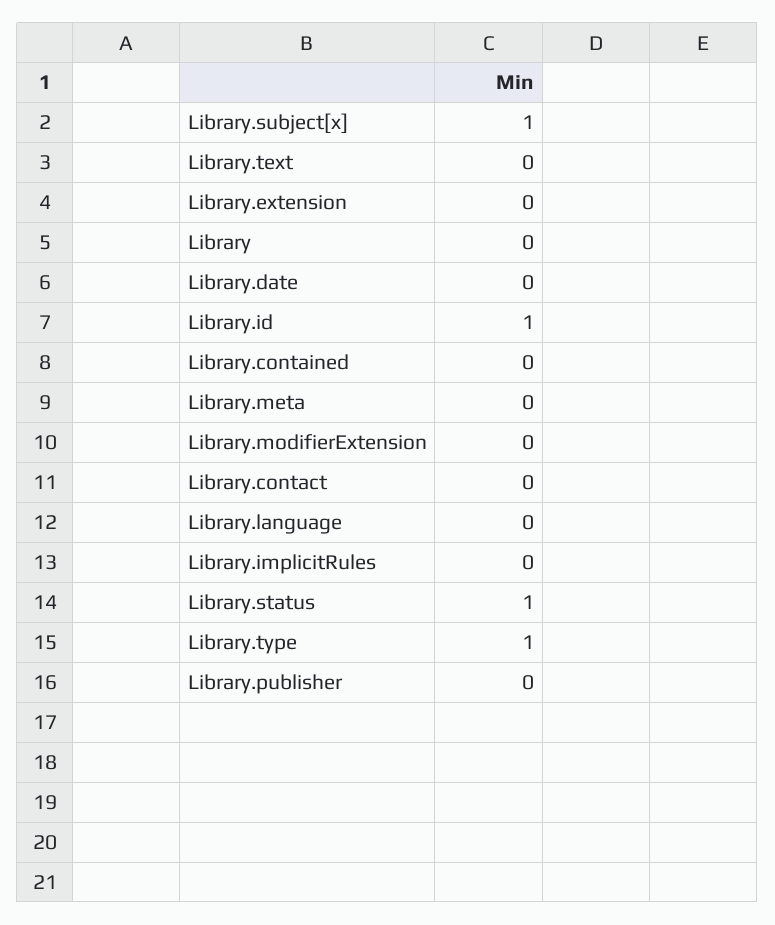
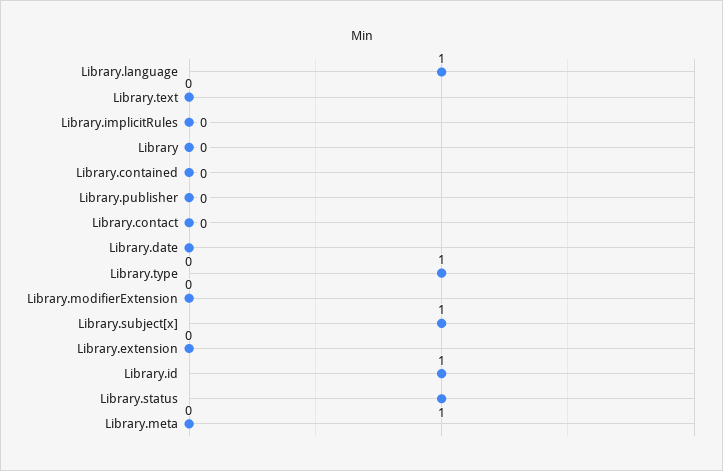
  {
    "Library.subject[x]": 1,
    "Library.text": 0,
    "Library.extension": 0,
    "Library": 0,
    "Library.date": 0,
    "Library.id": 1,
    "Library.contained": 0,
    "Library.meta": 0,
    "Library.modifierExtension": 0,
    "Library.contact": 0,
-   "Library.language": 0,
+   "Library.language": 1,
    "Library.implicitRules": 0,
    "Library.status": 1,
    "Library.type": 1,
    "Library.publisher": 0
  }

